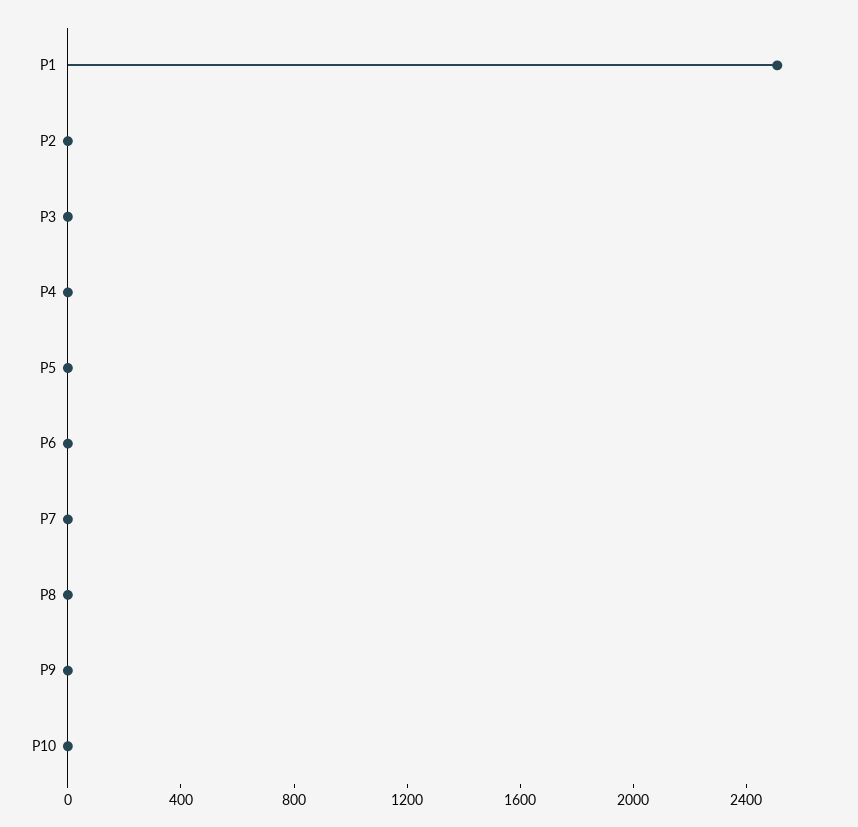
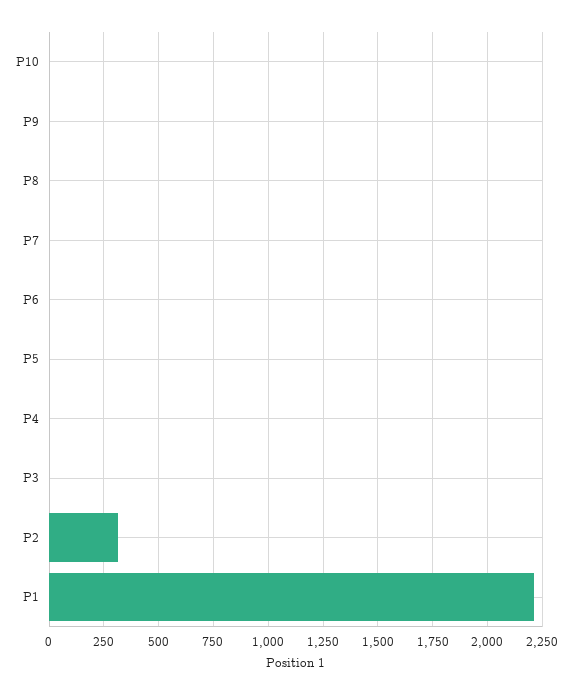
  {
-   "P1": 2500,
+   "P1": 2200,
-   "P2": 0,
+   "P2": 300,
    "P3": 0,
    "P4": 0,
    "P5": 0,
    "P6": 0,
    "P7": 0,
    "P8": 0,
    "P9": 0,
    "P10": 0
  }

